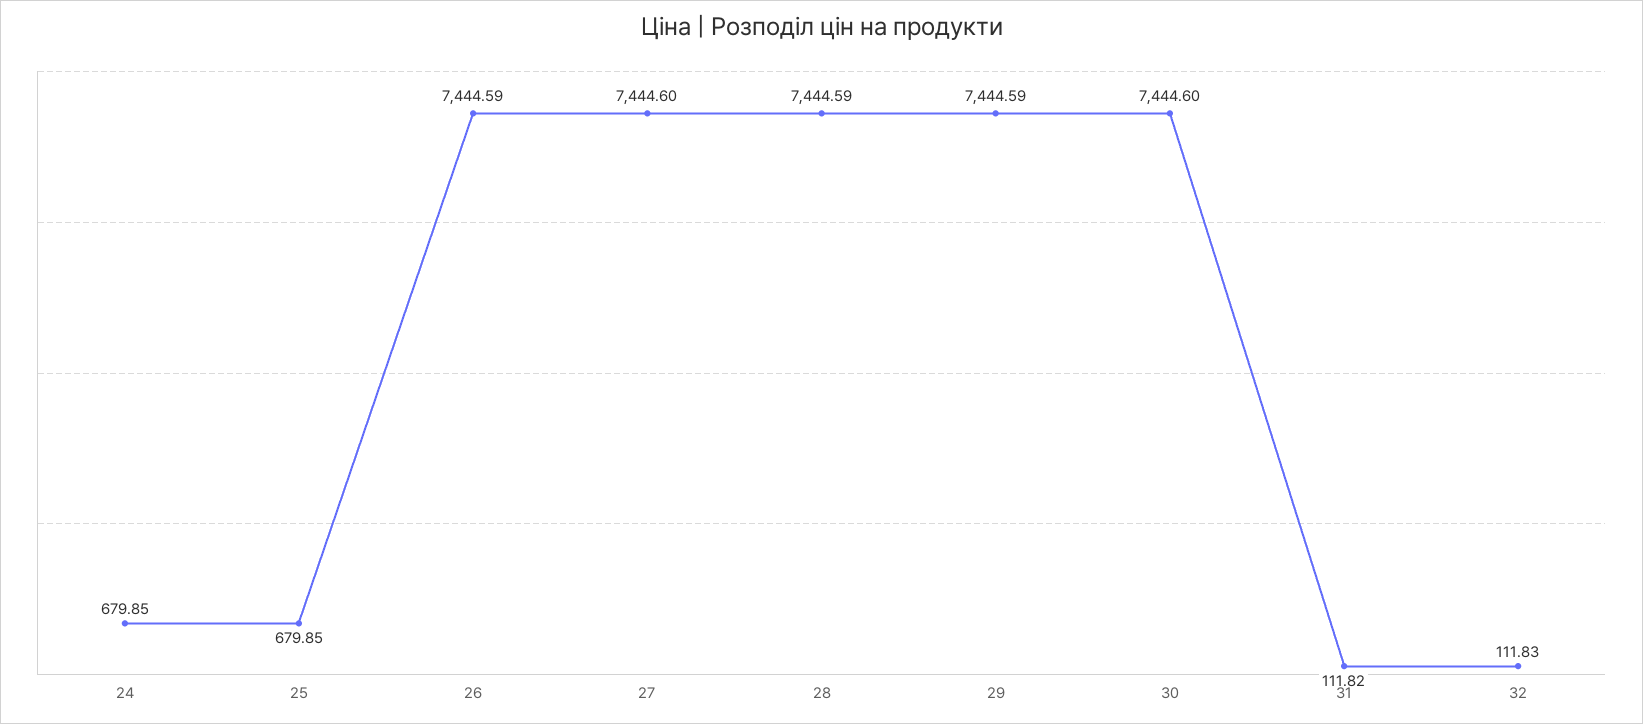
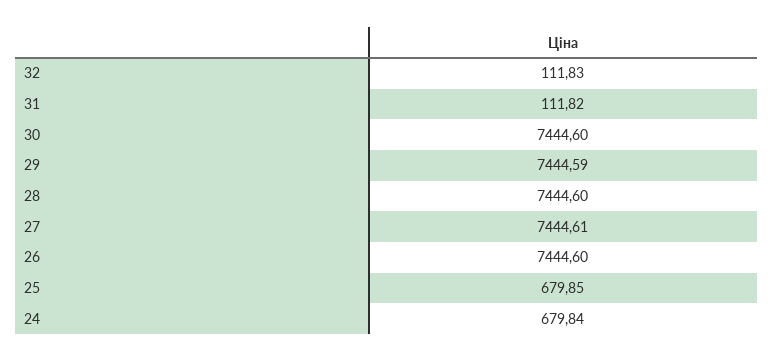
  {
-   "24": 679.85,
+   "24": 679.84,
    "25": 679.85,
-   "26": 7444.59,
+   "26": 7444.6,
-   "27": 7444.6,
+   "27": 7444.61,
-   "28": 7444.59,
+   "28": 7444.6,
    "29": 7444.59,
    "30": 7444.6,
    "31": 111.82,
    "32": 111.83
  }

